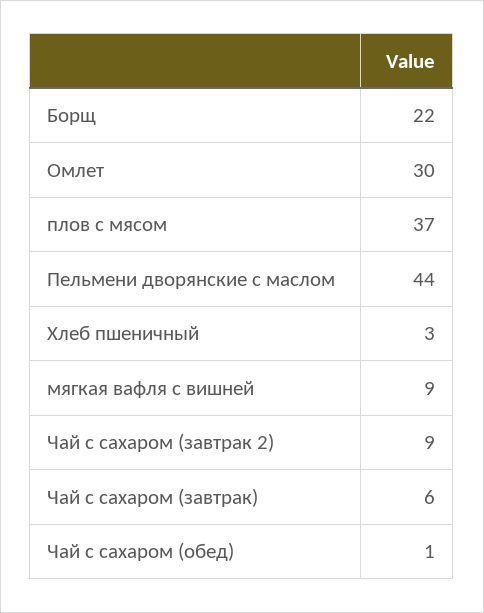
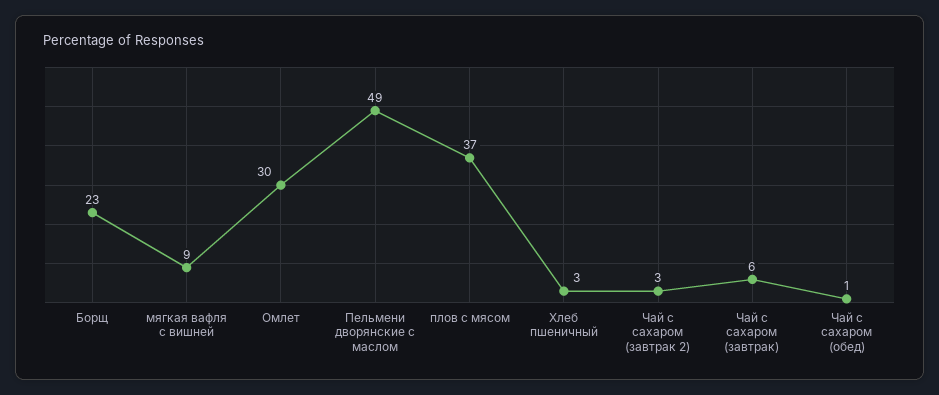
  {
-   "Борщ": 22,
+   "Борщ": 23,
    "Омлет": 30,
    "плов с мясом": 37,
-   "Пельмени дворянские с маслом": 44,
+   "Пельмени дворянские с маслом": 49,
    "Хлеб пшеничный": 3,
    "мягкая вафля с вишней": 9,
-   "Чай с сахаром (завтрак 2)": 9,
+   "Чай с сахаром (завтрак 2)": 3,
    "Чай с сахаром (завтрак)": 6,
    "Чай с сахаром (обед)": 1
  }

